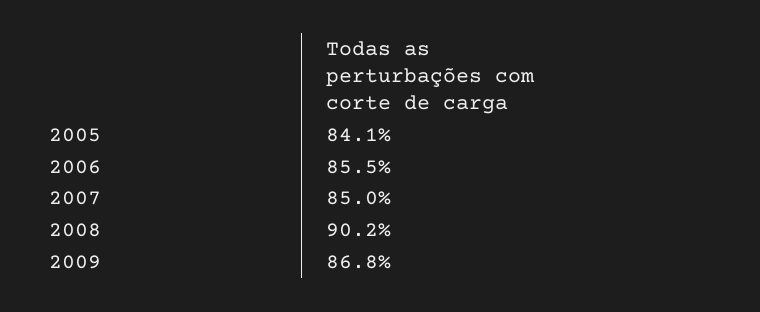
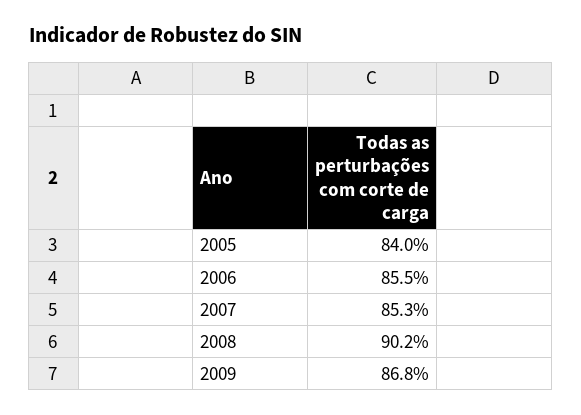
  {
-   "2005": 84.1,
+   "2005": 84,
    "2006": 85.5,
-   "2007": 85,
+   "2007": 85.3,
    "2008": 90.2,
    "2009": 86.8
  }

